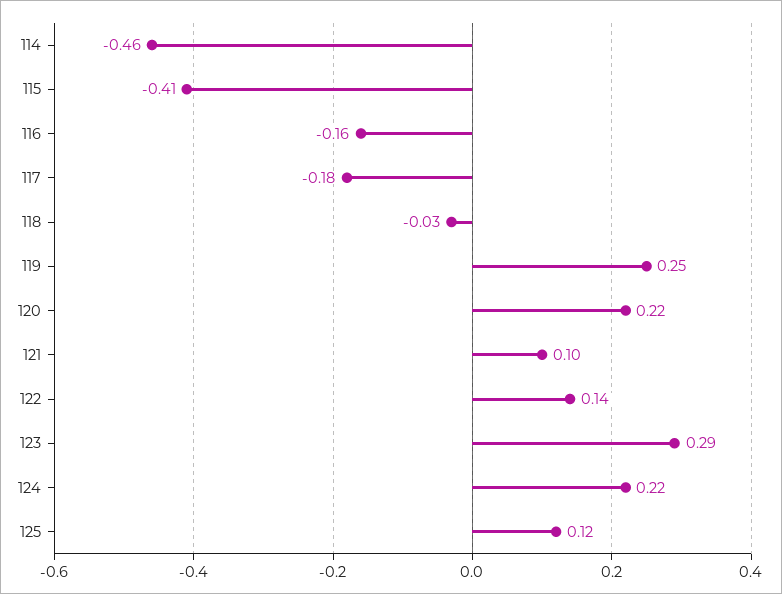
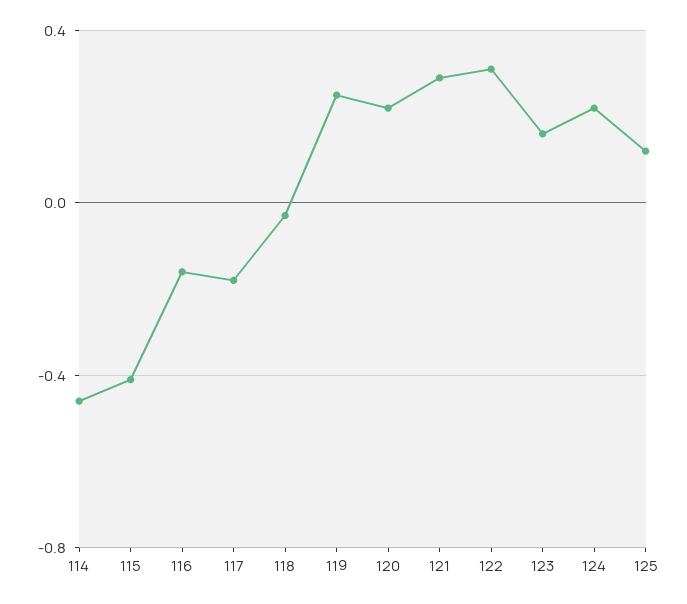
  {
    "114": -0.46,
    "115": -0.41,
    "116": -0.16,
    "117": -0.18,
    "118": -0.03,
    "119": 0.25,
    "120": 0.22,
-   "121": 0.1,
+   "121": 0.3,
-   "122": 0.14,
+   "122": 0.3,
-   "123": 0.29,
+   "123": 0.15,
    "124": 0.22,
    "125": 0.12
  }

